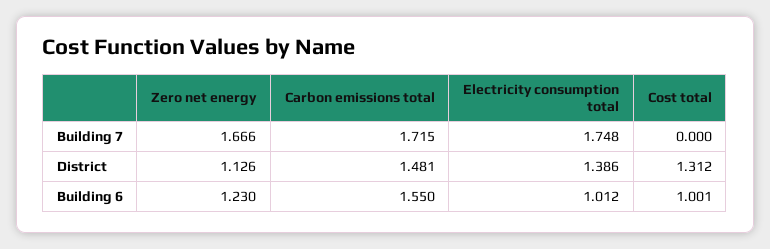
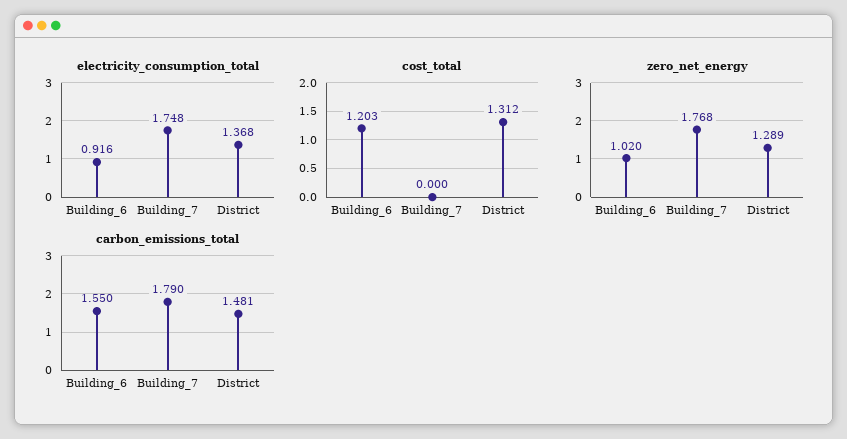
  {
    "Zero net energy": {
-     "Building 7": 1.666,
+     "Building 7": 1.768,
-     "District": 1.126,
+     "District": 1.289,
-     "Building 6": 1.23
+     "Building 6": 1.02
    },
    "Carbon emissions total": {
-     "Building 7": 1.715,
+     "Building 7": 1.79,
      "District": 1.481,
      "Building 6": 1.55
    },
    "Electricity consumption total": {
      "Building 7": 1.748,
-     "District": 1.386,
+     "District": 1.368,
-     "Building 6": 1.012
+     "Building 6": 0.916
    },
    "Cost total": {
      "Building 7": 0,
      "District": 1.312,
-     "Building 6": 1.001
+     "Building 6": 1.203
    }
  }

